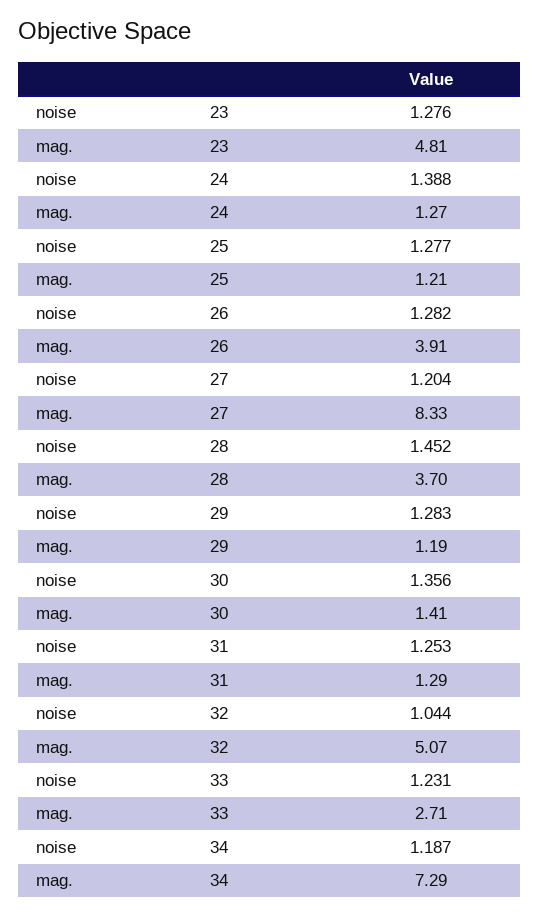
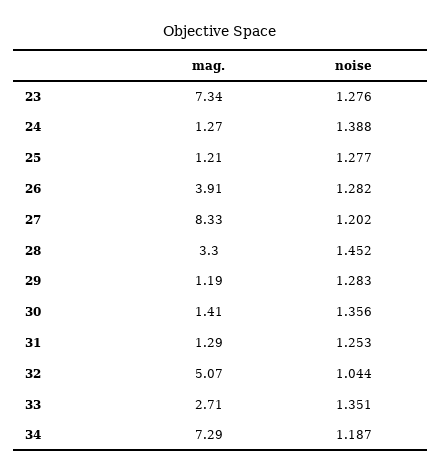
  {
    "noise": {
      "23": 1.276,
      "24": 1.388,
      "25": 1.277,
      "26": 1.282,
-     "27": 1.204,
+     "27": 1.202,
      "28": 1.452,
      "29": 1.283,
      "30": 1.356,
      "31": 1.253,
      "32": 1.044,
-     "33": 1.231,
+     "33": 1.351,
      "34": 1.187
    },
    "mag.": {
-     "23": 4.81,
+     "23": 7.34,
      "24": 1.27,
      "25": 1.21,
      "26": 3.91,
      "27": 8.33,
-     "28": 3.7,
+     "28": 3.3,
      "29": 1.19,
      "30": 1.41,
      "31": 1.29,
      "32": 5.07,
      "33": 2.71,
      "34": 7.29
    }
  }

